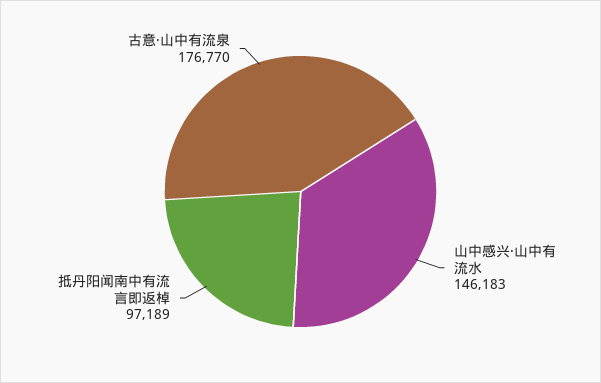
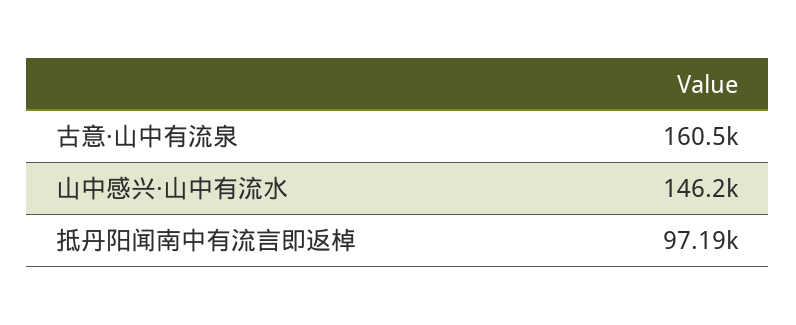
  {
    "山中感兴·山中有流水": 146183,
    "抵丹阳闻南中有流言即返棹": 97189,
-   "古意·山中有流泉": 176770
+   "古意·山中有流泉": 160500
  }

